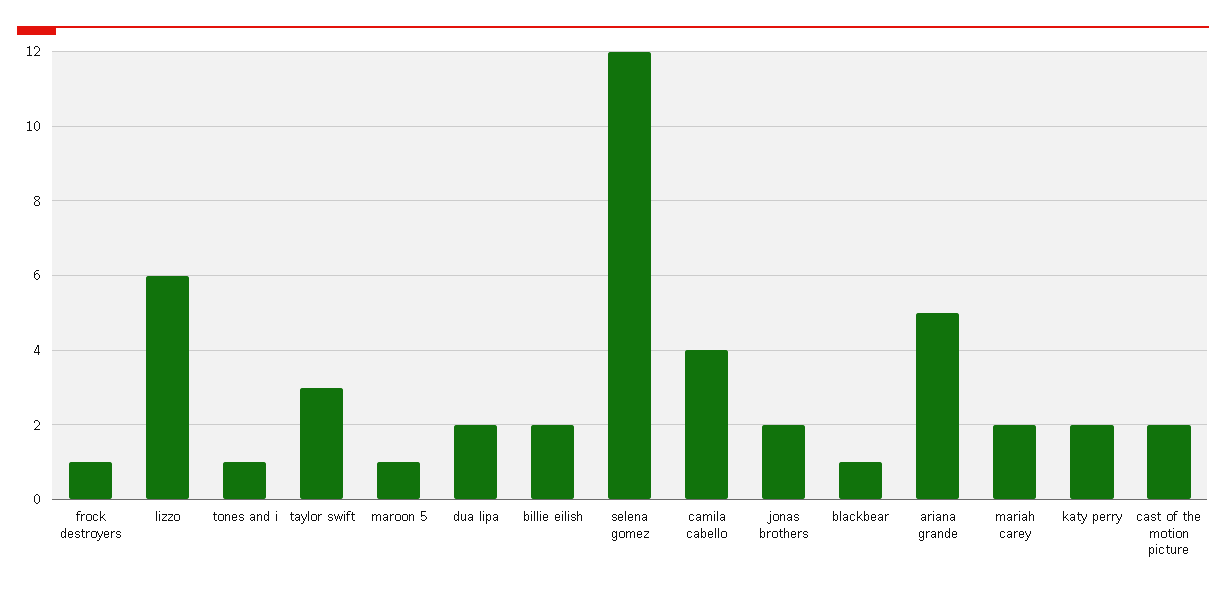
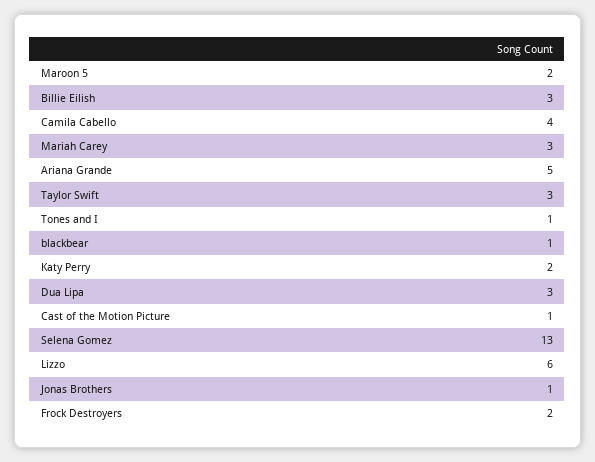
  {
-   "frock destroyers": 1,
+   "frock destroyers": 2,
    "lizzo": 6,
    "tones and i": 1,
    "taylor swift": 3,
-   "maroon 5": 1,
+   "maroon 5": 2,
-   "dua lipa": 2,
+   "dua lipa": 3,
-   "billie eilish": 2,
+   "billie eilish": 3,
-   "selena gomez": 12,
+   "selena gomez": 13,
    "camila cabello": 4,
-   "jonas brothers": 2,
+   "jonas brothers": 1,
    "blackbear": 1,
    "ariana grande": 5,
-   "mariah carey": 2,
+   "mariah carey": 3,
    "katy perry": 2,
-   "cast of the motion picture": 2
+   "cast of the motion picture": 1
  }

